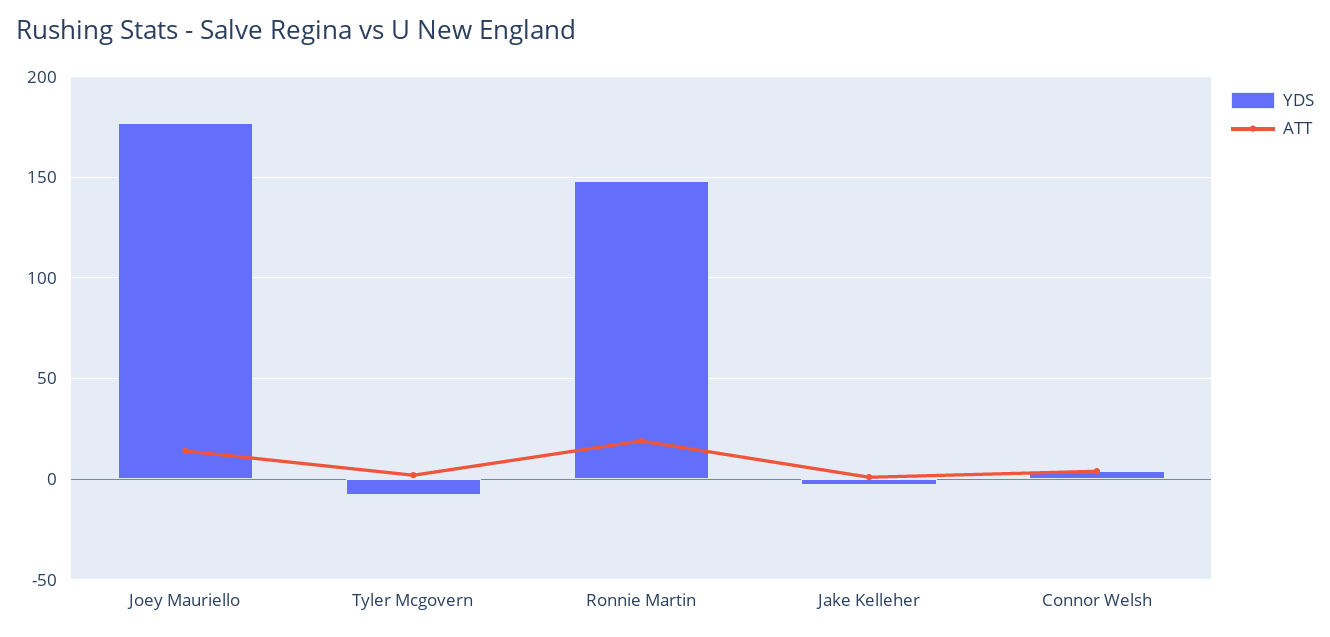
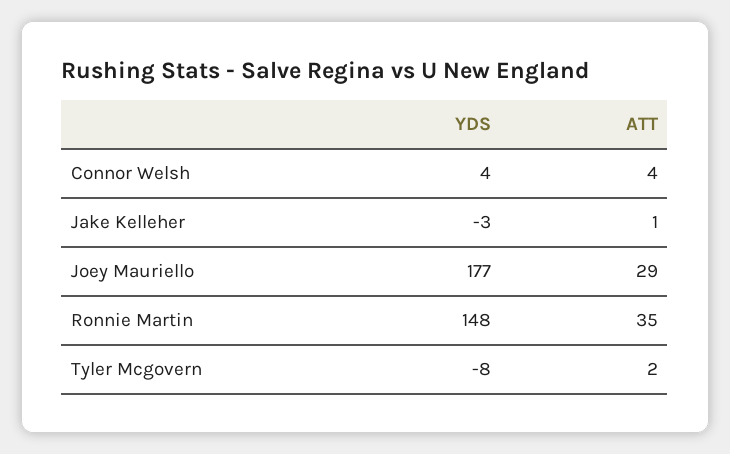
  {
    "YDS": {
      "Joey Mauriello": 177,
      "Tyler Mcgovern": -8,
      "Ronnie Martin": 148,
      "Jake Kelleher": -3,
      "Connor Welsh": 4
    },
    "ATT": {
-     "Joey Mauriello": 15,
+     "Joey Mauriello": 29,
      "Tyler Mcgovern": 2,
-     "Ronnie Martin": 20,
+     "Ronnie Martin": 35,
      "Jake Kelleher": 1,
      "Connor Welsh": 4
    }
  }

